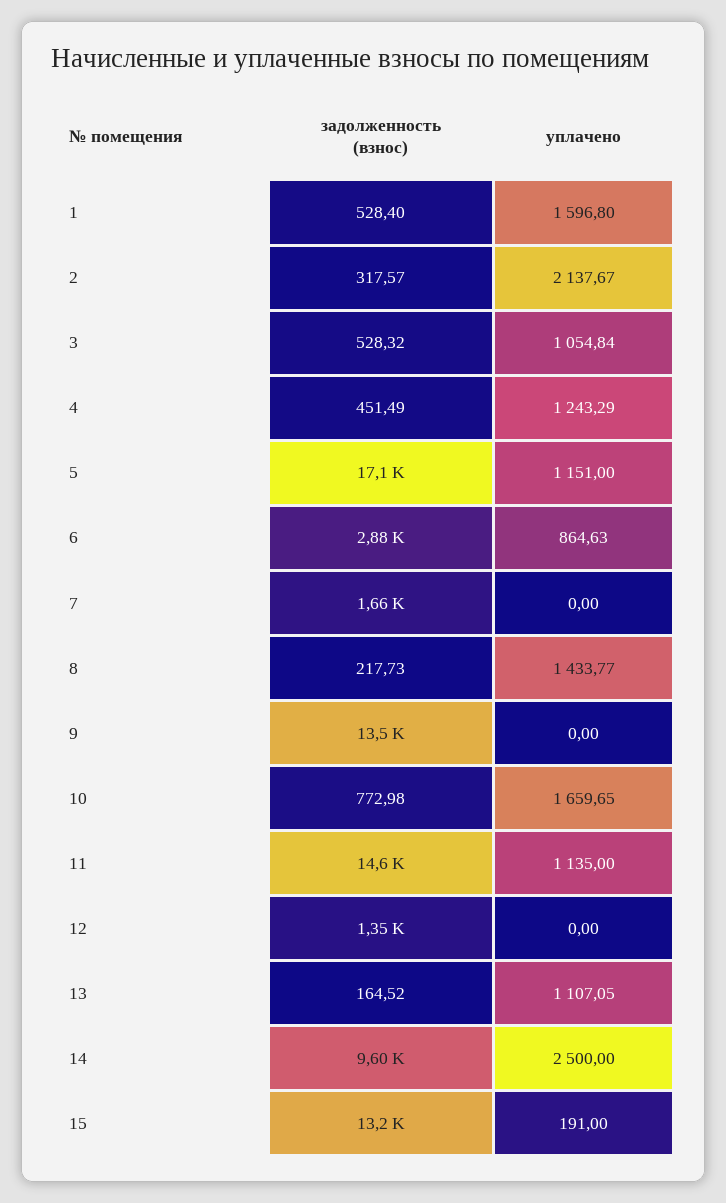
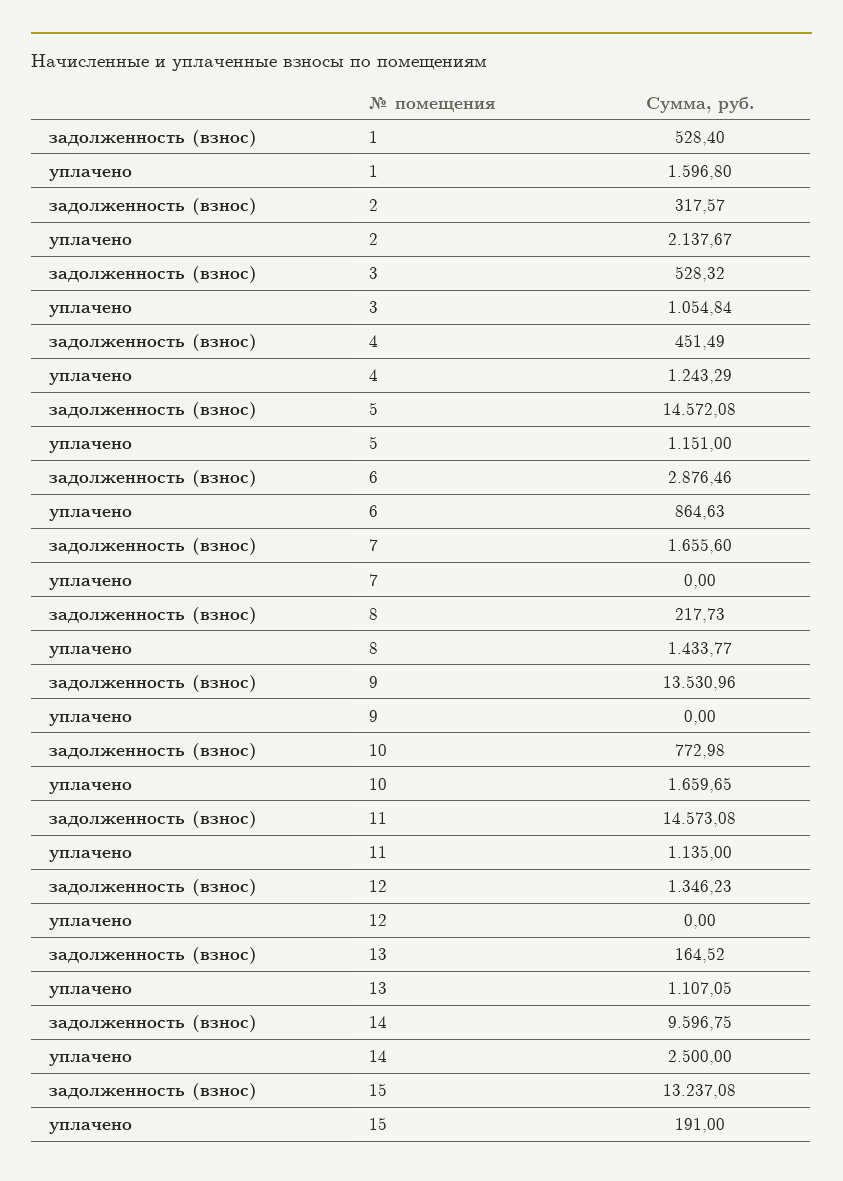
  {
    "задолженность (взнос)": {
      "1": 528.4,
      "2": 317.57,
      "3": 528.32,
      "4": 451.49,
-     "5": 17100,
+     "5": 14572.08,
      "6": 2876.46,
      "7": 1655.6,
      "8": 217.73,
      "9": 13530.96,
      "10": 772.98,
      "11": 14573.08,
      "12": 1346.23,
      "13": 164.52,
      "14": 9596.75,
      "15": 13237.08
    },
    "уплачено": {
      "1": 1596.8,
      "2": 2137.67,
      "3": 1054.84,
      "4": 1243.29,
      "5": 1151,
      "6": 864.63,
      "7": 0,
      "8": 1433.77,
      "9": 0,
      "10": 1659.65,
      "11": 1135,
      "12": 0,
      "13": 1107.05,
      "14": 2500,
      "15": 191
    }
  }

